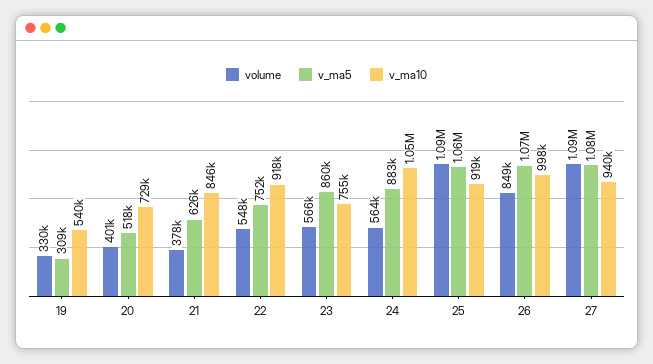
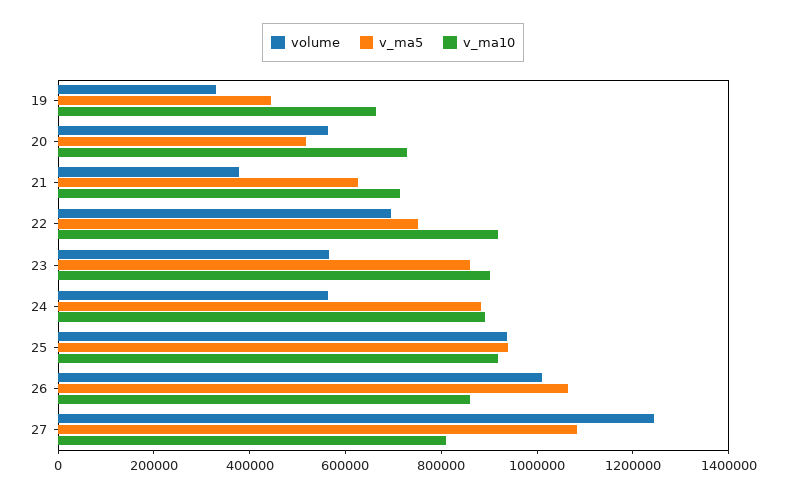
  {
    "volume": {
      "19": 330000,
-     "20": 401000,
+     "20": 550000,
      "21": 378000,
-     "22": 548000,
+     "22": 700000,
      "23": 566000,
      "24": 564000,
-     "25": 1090000,
+     "25": 950000,
-     "26": 849000,
+     "26": 1000000,
-     "27": 1090000
+     "27": 1250000
    },
    "v_ma5": {
-     "19": 309000,
+     "19": 450000,
      "20": 518000,
      "21": 626000,
      "22": 752000,
      "23": 860000,
      "24": 883000,
-     "25": 1060000,
+     "25": 950000,
      "26": 1070000,
      "27": 1080000
    },
    "v_ma10": {
-     "19": 540000,
+     "19": 650000,
      "20": 729000,
-     "21": 846000,
+     "21": 700000,
      "22": 918000,
-     "23": 755000,
+     "23": 900000,
-     "24": 1050000,
+     "24": 900000,
      "25": 919000,
-     "26": 998000,
+     "26": 850000,
-     "27": 940000
+     "27": 800000
    }
  }

